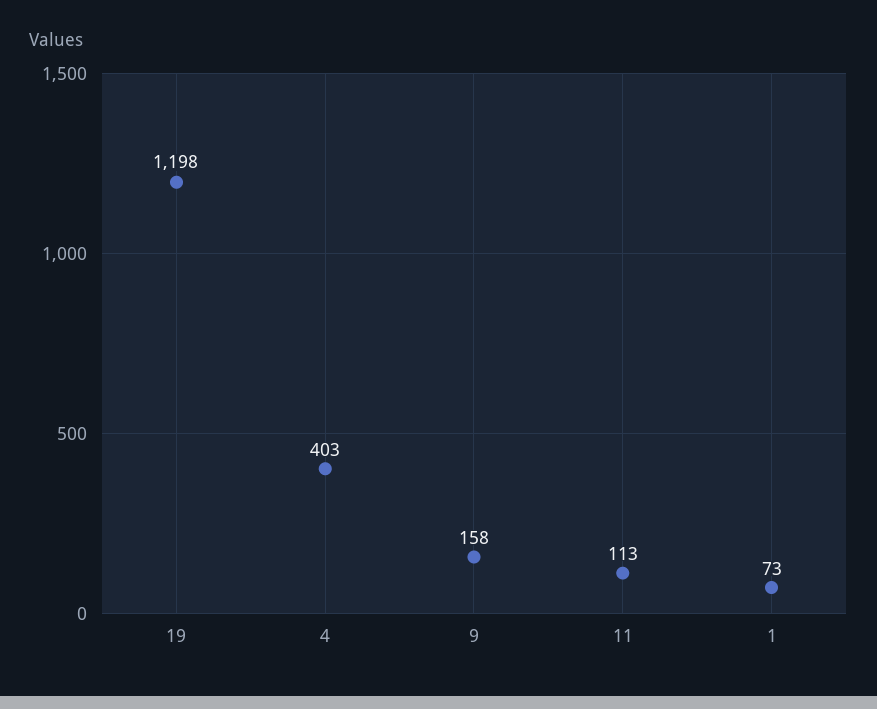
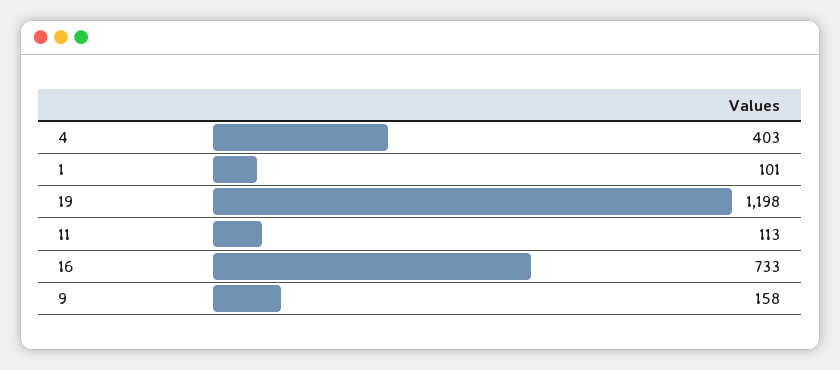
  {
    "19": 1198,
    "4": 403,
    "9": 158,
    "11": 113,
-   "1": 73
+   "1": 101,
+   "16": 733
  }

